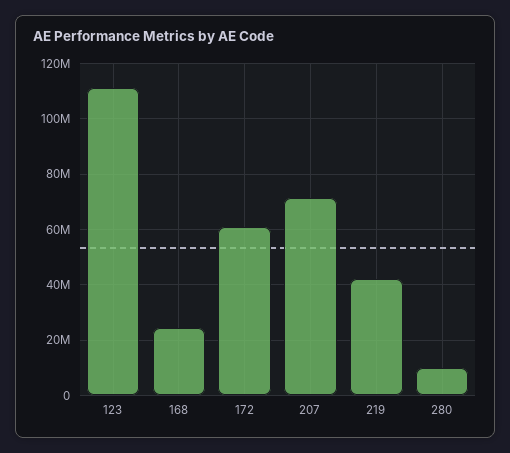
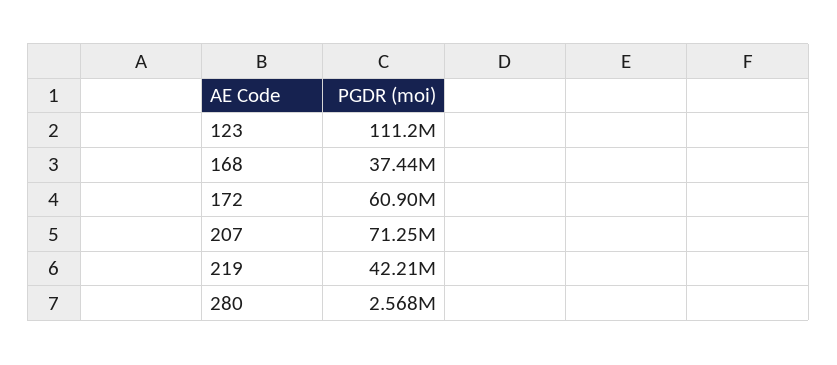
  {
    "123": 111200000,
-   "168": 25000000,
+   "168": 37440000,
    "172": 60900000,
    "207": 71250000,
    "219": 42210000,
-   "280": 10000000
+   "280": 2568000
  }

